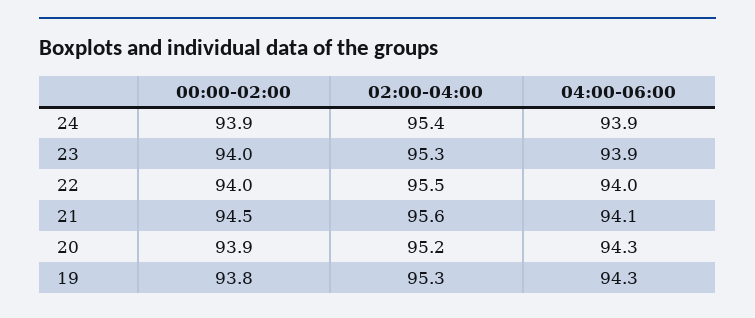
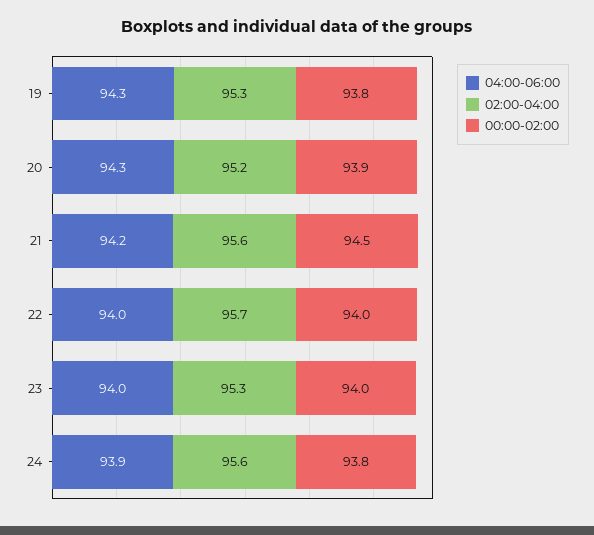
  {
    "00:00-02:00": {
-     "24": 93.9,
+     "24": 93.8,
      "23": 94,
      "22": 94,
      "21": 94.5,
      "20": 93.9,
      "19": 93.8
    },
    "02:00-04:00": {
-     "24": 95.4,
+     "24": 95.6,
      "23": 95.3,
-     "22": 95.5,
+     "22": 95.7,
      "21": 95.6,
      "20": 95.2,
      "19": 95.3
    },
    "04:00-06:00": {
      "24": 93.9,
-     "23": 93.9,
+     "23": 94,
      "22": 94,
-     "21": 94.1,
+     "21": 94.2,
      "20": 94.3,
      "19": 94.3
    }
  }

